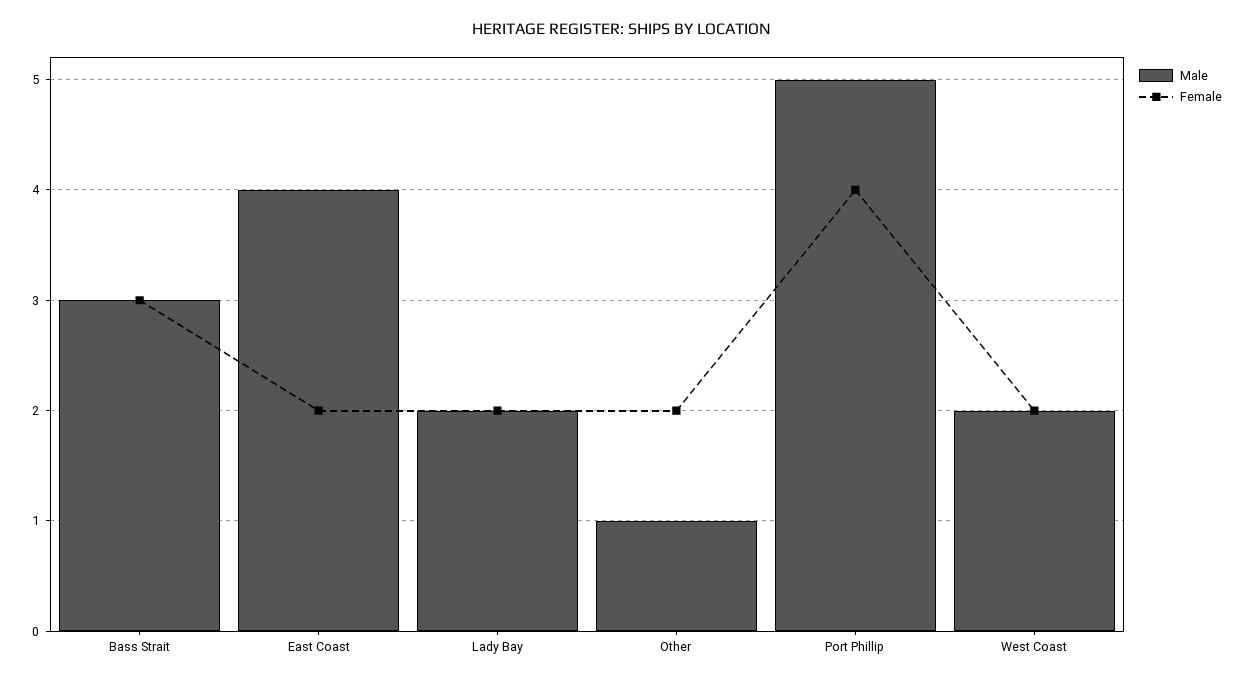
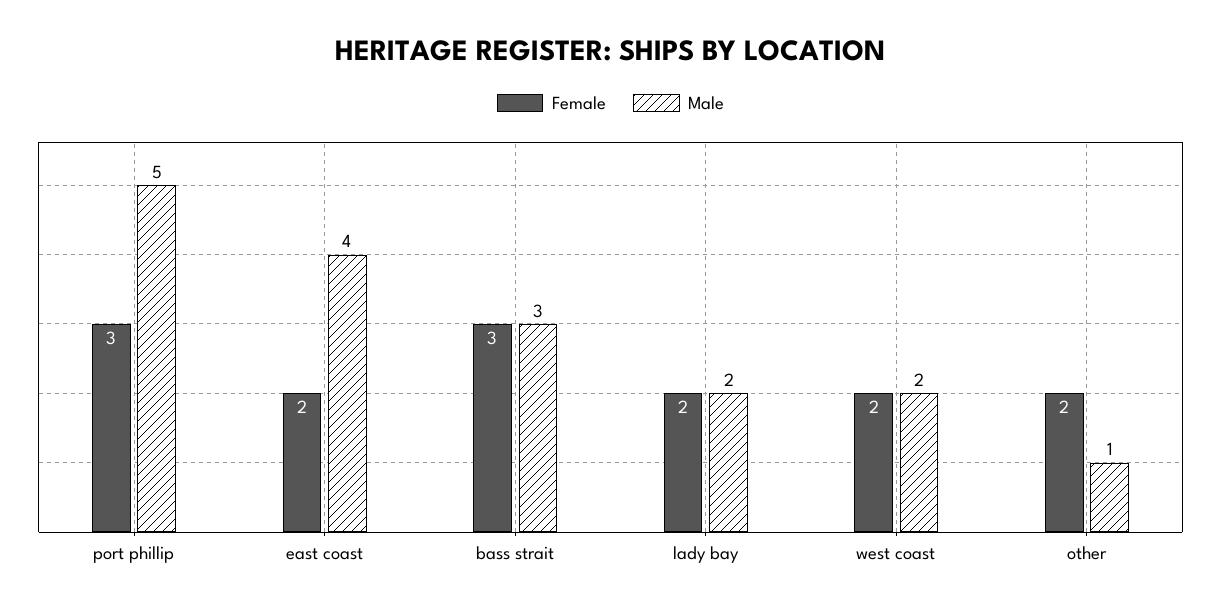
  {
    "Male": {
      "Bass Strait": 3,
      "East Coast": 4,
      "Lady Bay": 2,
      "Other": 1,
      "Port Phillip": 5,
      "West Coast": 2
    },
    "Female": {
      "Bass Strait": 3,
      "East Coast": 2,
      "Lady Bay": 2,
      "Other": 2,
-     "Port Phillip": 4,
+     "Port Phillip": 3,
      "West Coast": 2
    }
  }

